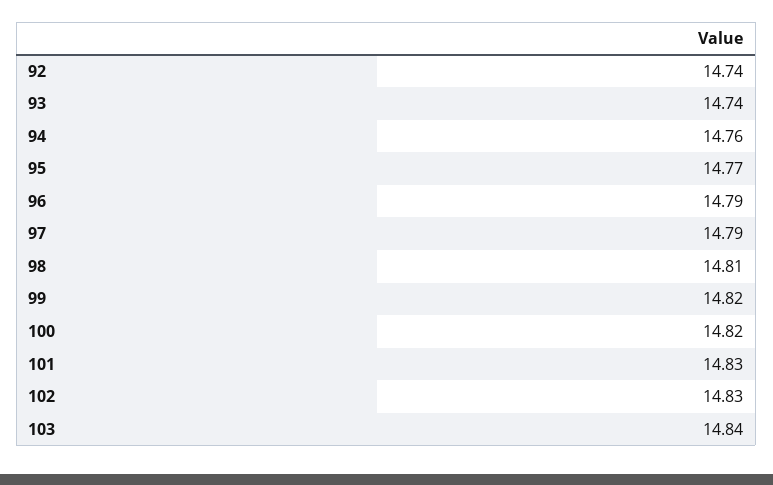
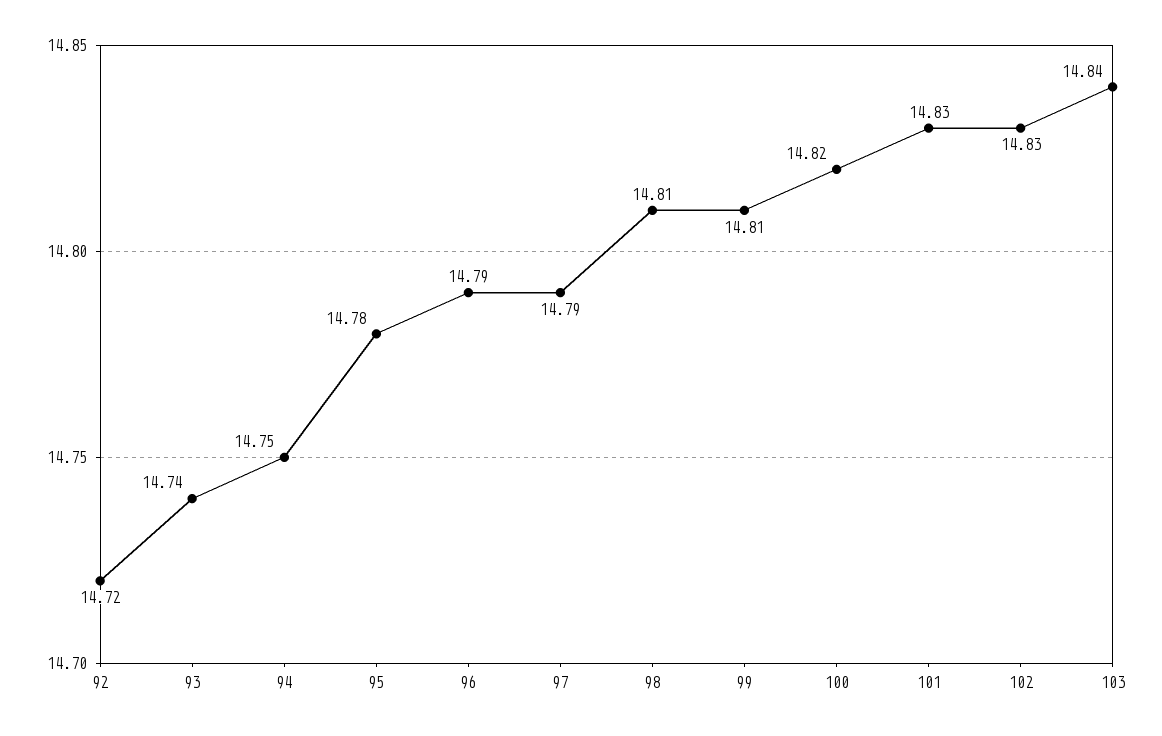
  {
-   "92": 14.74,
+   "92": 14.72,
    "93": 14.74,
-   "94": 14.76,
+   "94": 14.75,
-   "95": 14.77,
+   "95": 14.78,
    "96": 14.79,
    "97": 14.79,
    "98": 14.81,
-   "99": 14.82,
+   "99": 14.81,
    "100": 14.82,
    "101": 14.83,
    "102": 14.83,
    "103": 14.84
  }

